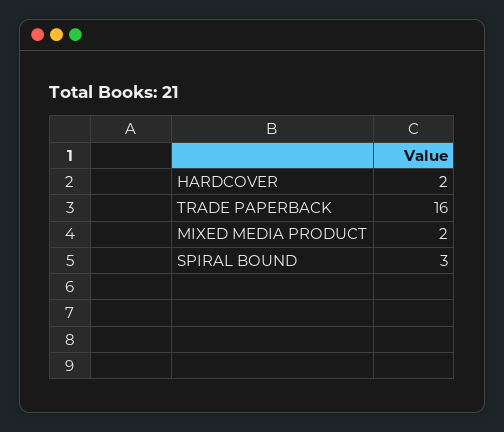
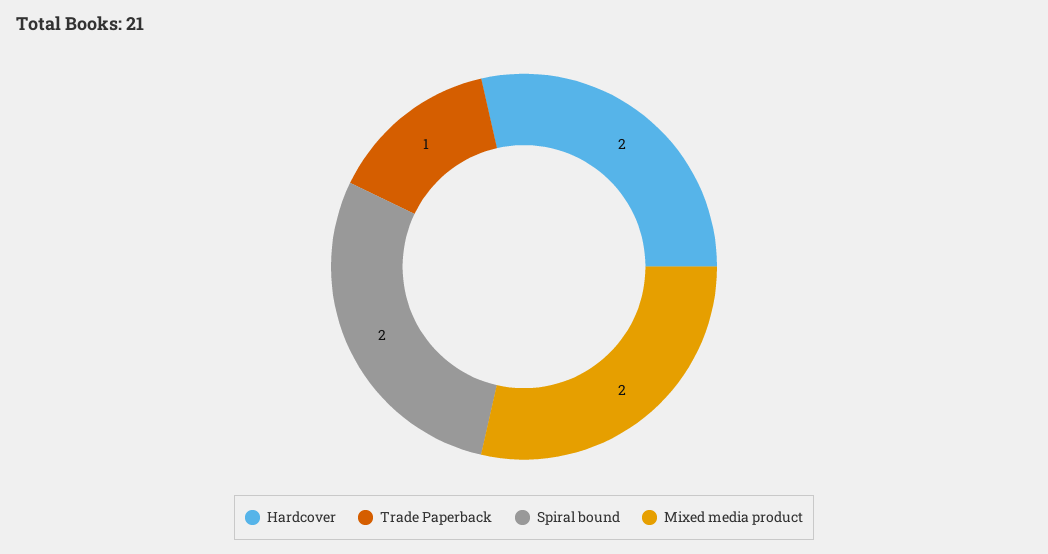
  {
    "HARDCOVER": 2,
-   "TRADE PAPERBACK": 16,
+   "TRADE PAPERBACK": 1,
    "MIXED MEDIA PRODUCT": 2,
-   "SPIRAL BOUND": 3
+   "SPIRAL BOUND": 2
  }

